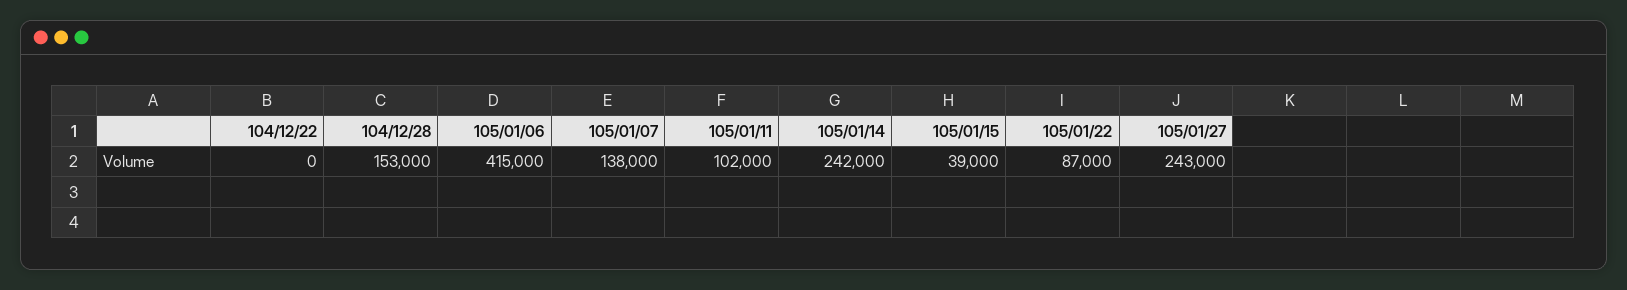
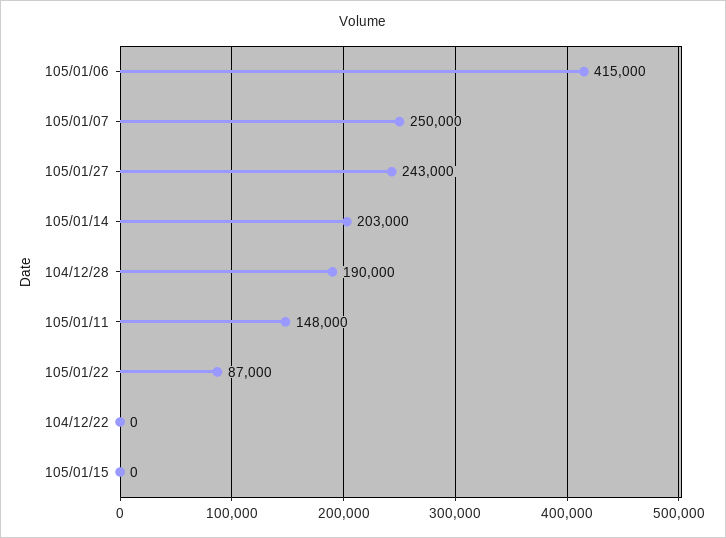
  {
    "104/12/22": 0,
-   "104/12/28": 153000,
+   "104/12/28": 190000,
    "105/01/06": 415000,
-   "105/01/07": 138000,
+   "105/01/07": 250000,
-   "105/01/11": 102000,
+   "105/01/11": 148000,
-   "105/01/14": 242000,
+   "105/01/14": 203000,
-   "105/01/15": 39000,
+   "105/01/15": 0,
    "105/01/22": 87000,
    "105/01/27": 243000
  }

